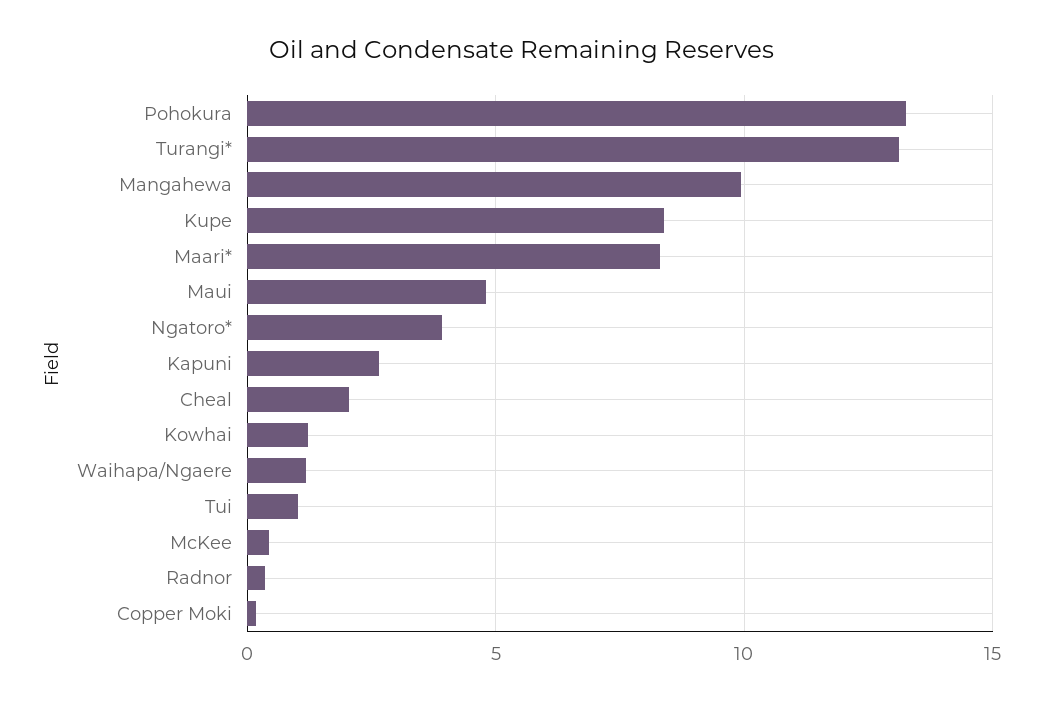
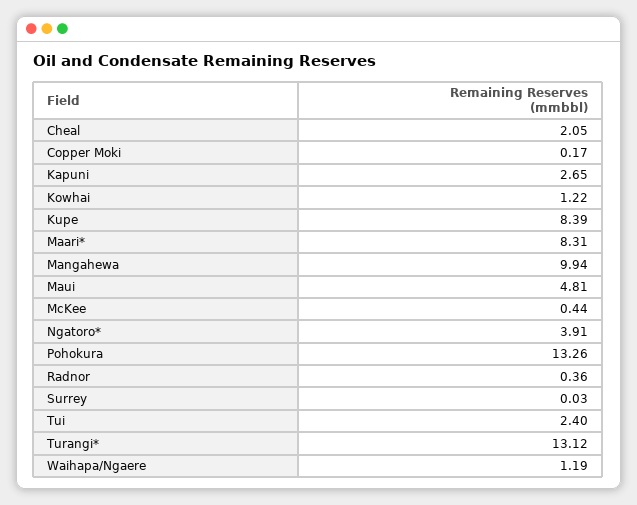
  {
    "Pohokura": 13.26,
    "Turangi*": 13.12,
    "Mangahewa": 9.94,
    "Kupe": 8.39,
    "Maari*": 8.31,
    "Maui": 4.81,
    "Ngatoro*": 3.91,
    "Kapuni": 2.65,
    "Cheal": 2.05,
    "Kowhai": 1.22,
    "Waihapa/Ngaere": 1.19,
-   "Tui": 1,
+   "Tui": 2.4,
    "McKee": 0.44,
    "Radnor": 0.36,
-   "Copper Moki": 0.17
+   "Copper Moki": 0.17,
+   "Surrey": 0.03
  }

